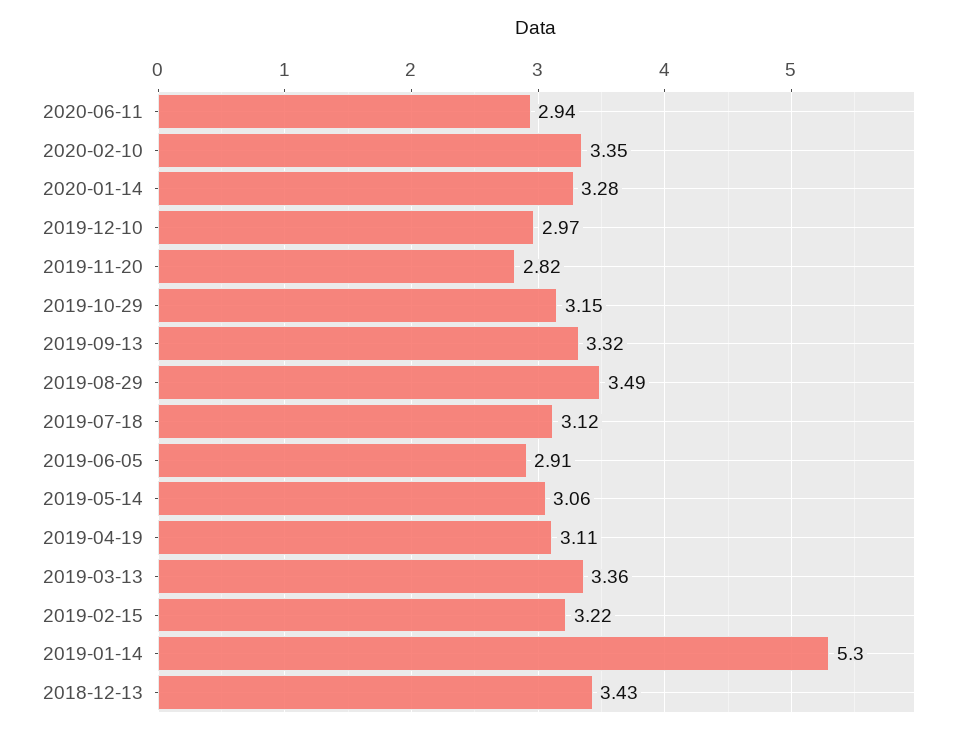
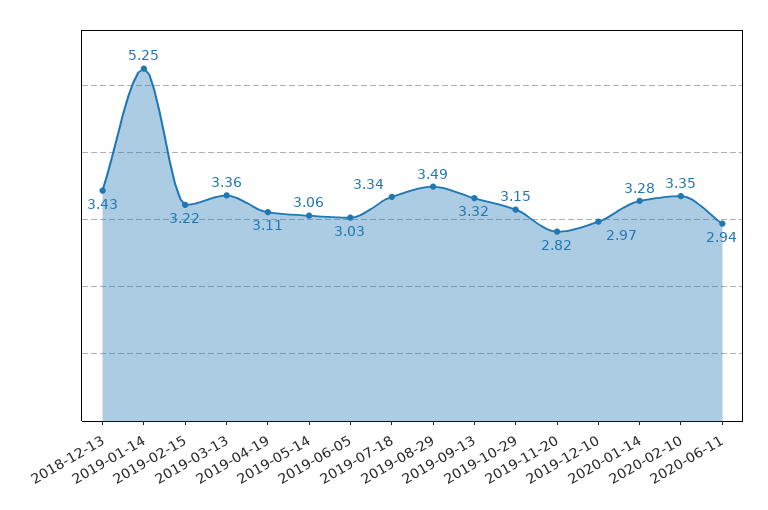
  {
    "2020-06-11": 2.94,
    "2020-02-10": 3.35,
    "2020-01-14": 3.28,
    "2019-12-10": 2.97,
    "2019-11-20": 2.82,
    "2019-10-29": 3.15,
    "2019-09-13": 3.32,
    "2019-08-29": 3.49,
-   "2019-07-18": 3.12,
+   "2019-07-18": 3.34,
-   "2019-06-05": 2.91,
+   "2019-06-05": 3.03,
    "2019-05-14": 3.06,
    "2019-04-19": 3.11,
    "2019-03-13": 3.36,
    "2019-02-15": 3.22,
-   "2019-01-14": 5.3,
+   "2019-01-14": 5.25,
    "2018-12-13": 3.43
  }

